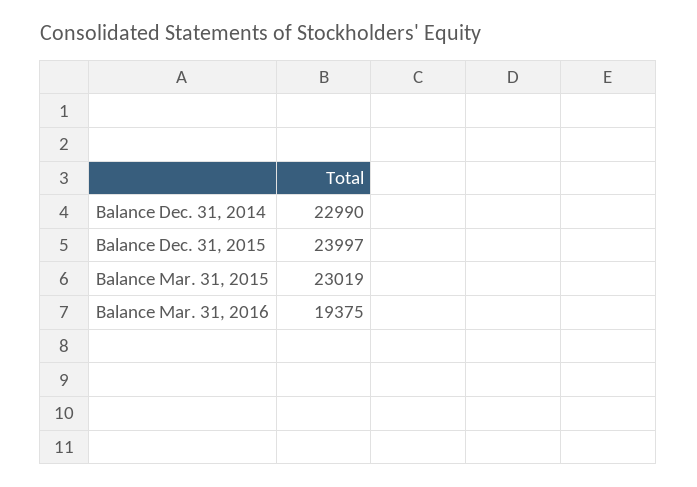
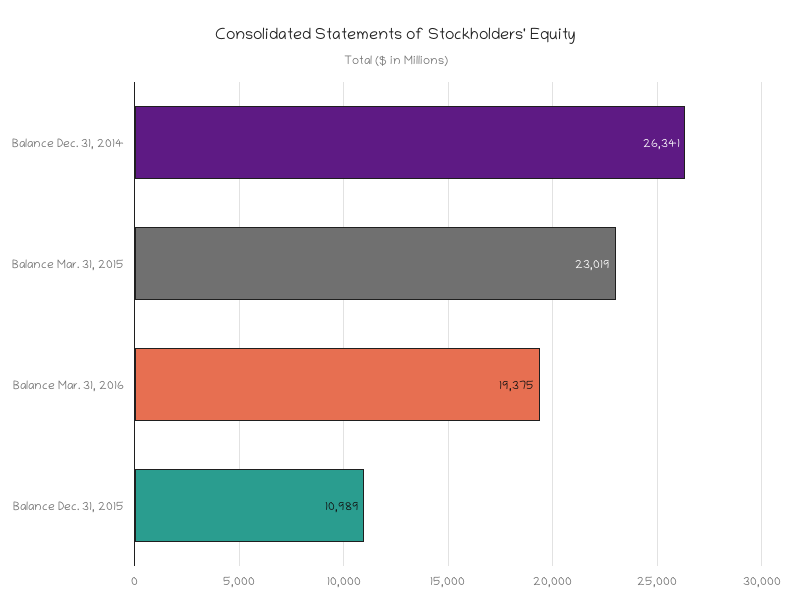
  {
-   "Balance Dec. 31, 2014": 22990,
+   "Balance Dec. 31, 2014": 26341,
-   "Balance Dec. 31, 2015": 23997,
+   "Balance Dec. 31, 2015": 10989,
    "Balance Mar. 31, 2015": 23019,
    "Balance Mar. 31, 2016": 19375
  }

